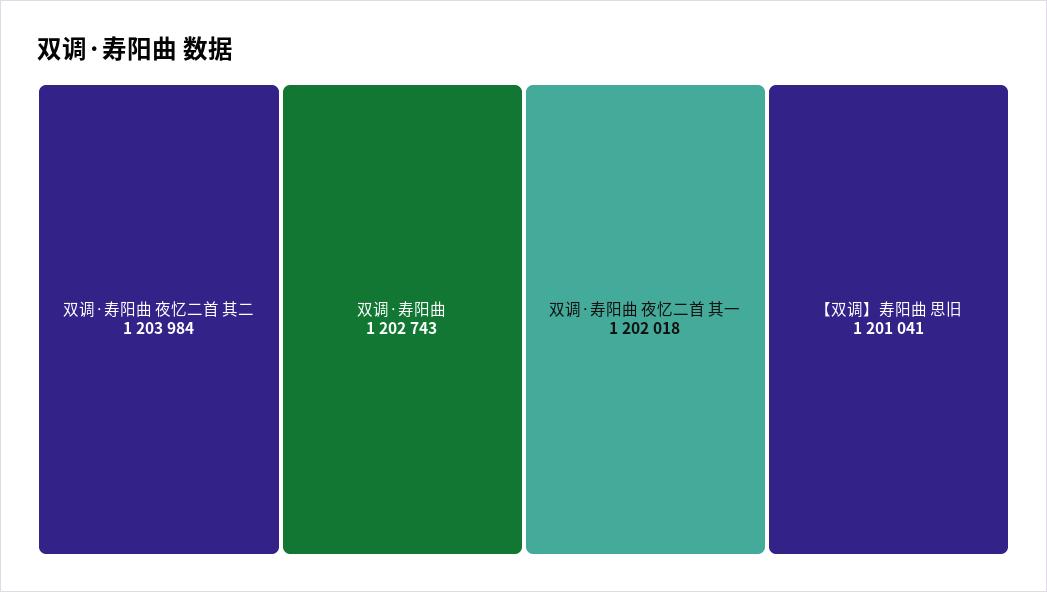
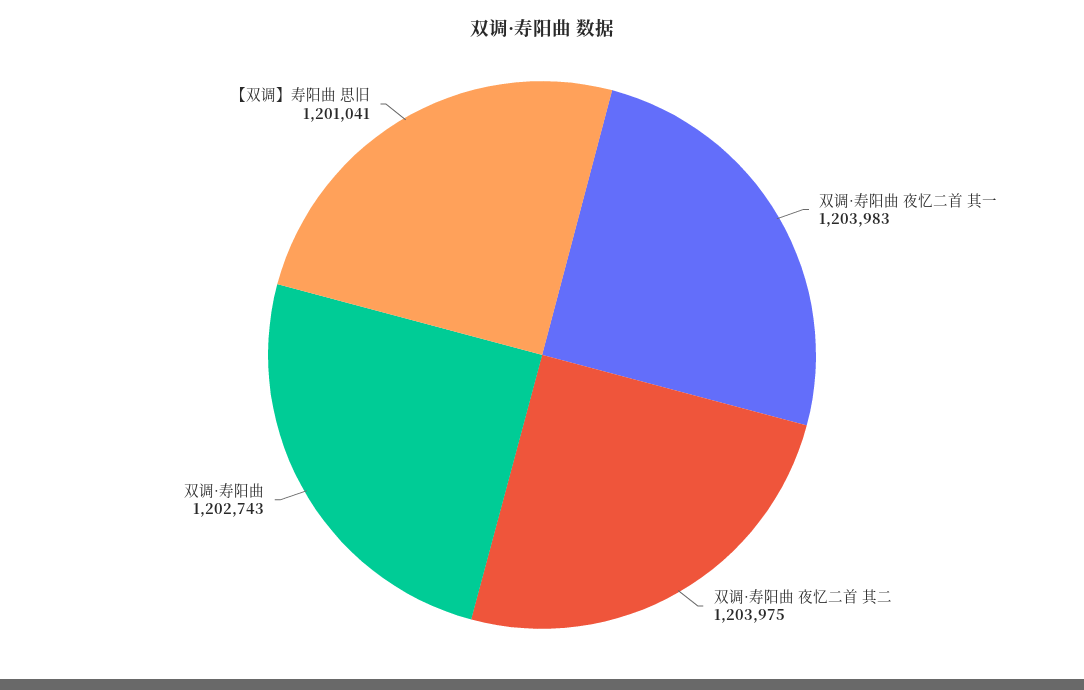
  {
-   "双调·寿阳曲 夜忆二首 其二": 1203984,
+   "双调·寿阳曲 夜忆二首 其二": 1203975,
    "双调·寿阳曲": 1202743,
-   "双调·寿阳曲 夜忆二首 其一": 1202018,
+   "双调·寿阳曲 夜忆二首 其一": 1203983,
    "【双调】寿阳曲 思旧": 1201041
  }

